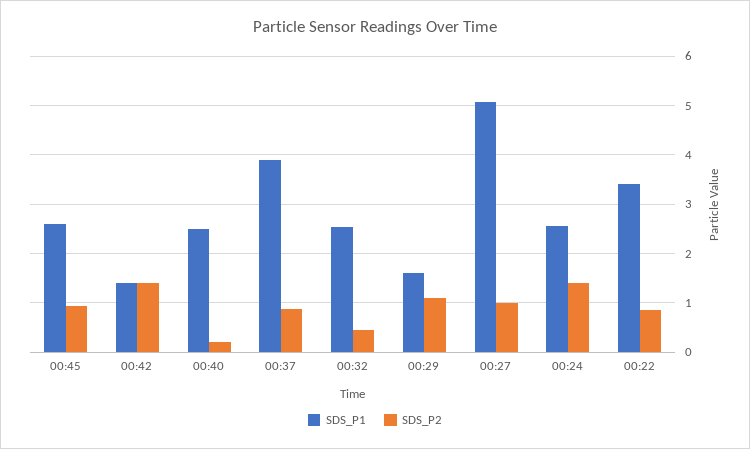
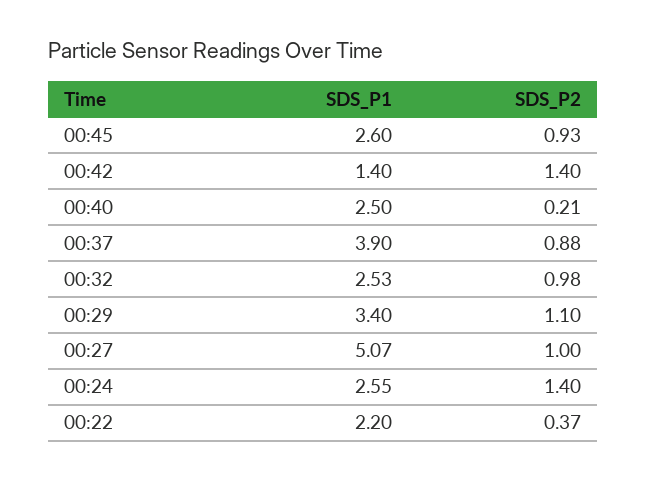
  {
    "SDS_P1": {
      "00:45": 2.6,
      "00:42": 1.4,
      "00:40": 2.5,
      "00:37": 3.9,
      "00:32": 2.53,
-     "00:29": 1.6,
+     "00:29": 3.4,
      "00:27": 5.07,
      "00:24": 2.55,
-     "00:22": 3.4
+     "00:22": 2.2
    },
    "SDS_P2": {
      "00:45": 0.93,
      "00:42": 1.4,
      "00:40": 0.21,
      "00:37": 0.88,
-     "00:32": 0.4,
+     "00:32": 0.98,
      "00:29": 1.1,
      "00:27": 1,
      "00:24": 1.4,
-     "00:22": 0.8
+     "00:22": 0.37
    }
  }

